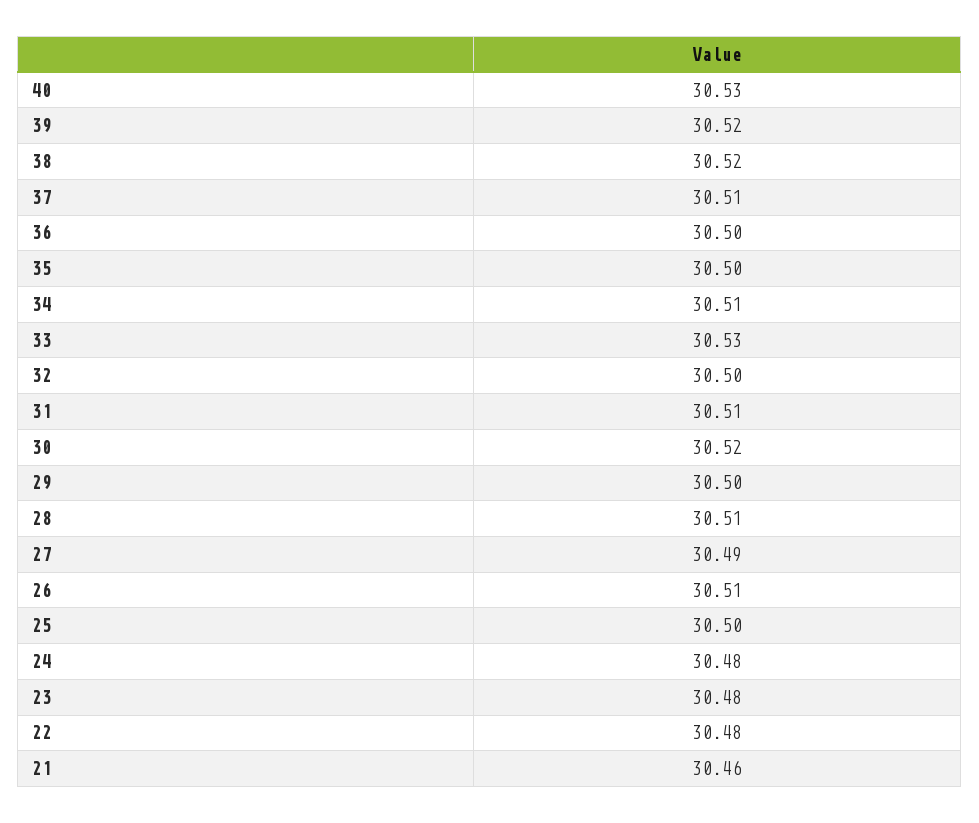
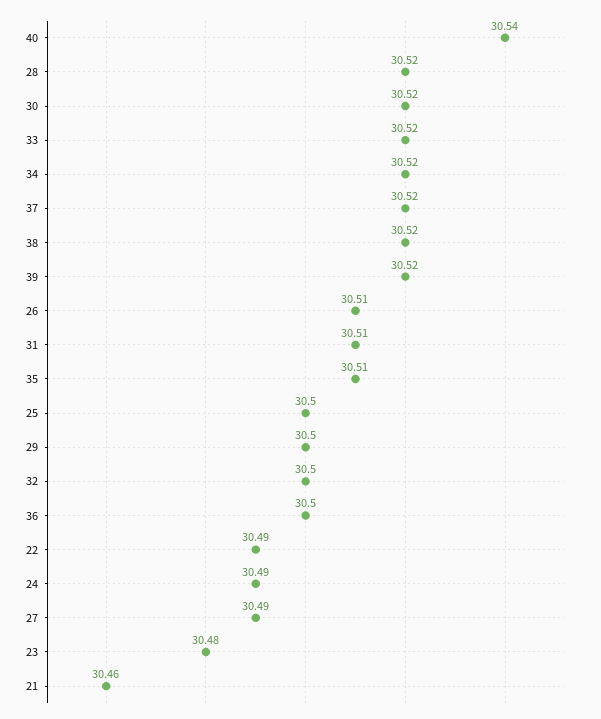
  {
-   "40": 30.53,
+   "40": 30.54,
    "39": 30.52,
    "38": 30.52,
-   "37": 30.51,
+   "37": 30.52,
    "36": 30.5,
-   "35": 30.5,
+   "35": 30.51,
-   "34": 30.51,
+   "34": 30.52,
-   "33": 30.53,
+   "33": 30.52,
    "32": 30.5,
    "31": 30.51,
    "30": 30.52,
    "29": 30.5,
-   "28": 30.51,
+   "28": 30.52,
    "27": 30.49,
    "26": 30.51,
    "25": 30.5,
-   "24": 30.48,
+   "24": 30.49,
    "23": 30.48,
-   "22": 30.48,
+   "22": 30.49,
    "21": 30.46
  }

